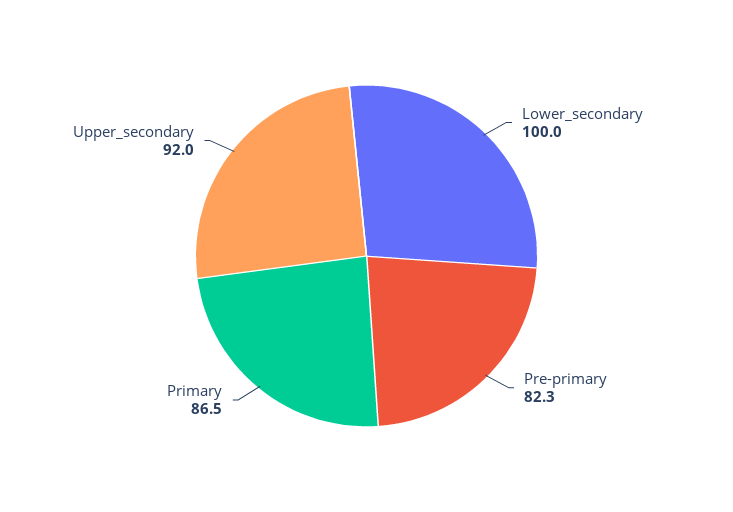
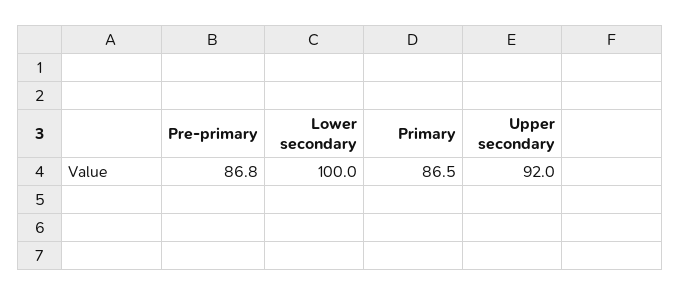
  {
    "Lower_secondary": 100,
-   "Pre-primary": 82.3,
+   "Pre-primary": 86.8,
    "Primary": 86.5,
    "Upper_secondary": 92
  }

